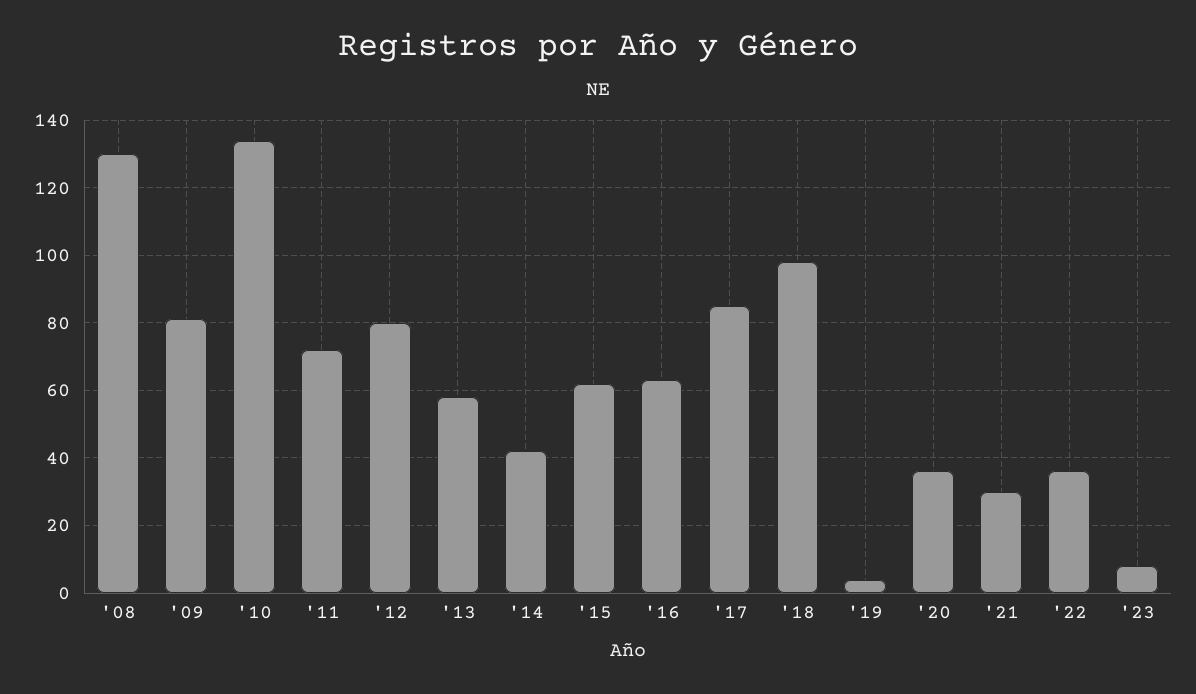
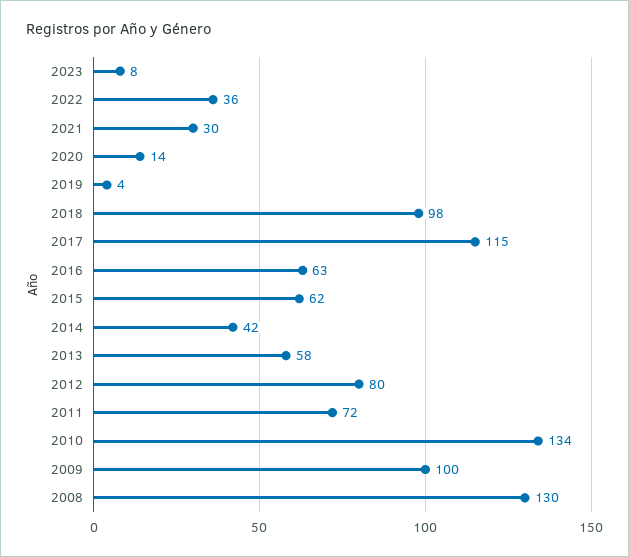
  {
    "'08": 130,
-   "'09": 80,
+   "'09": 100,
    "'10": 134,
    "'11": 72,
    "'12": 80,
    "'13": 58,
    "'14": 42,
    "'15": 62,
    "'16": 63,
-   "'17": 85,
+   "'17": 115,
    "'18": 98,
    "'19": 4,
-   "'20": 35,
+   "'20": 14,
    "'21": 30,
    "'22": 36,
    "'23": 8
  }

